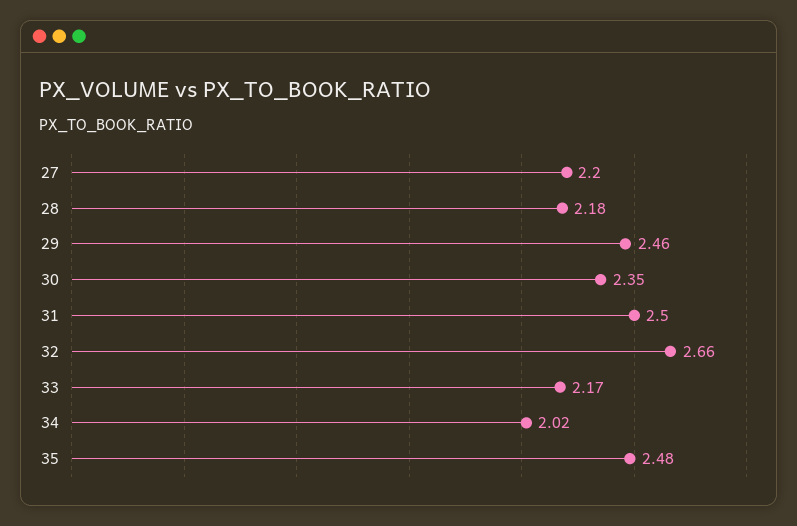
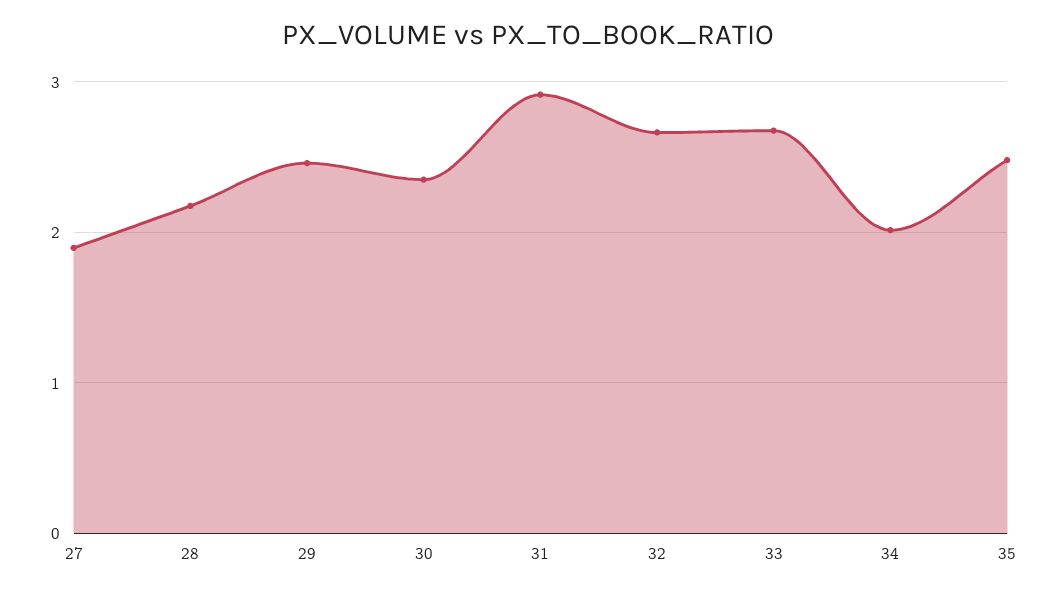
  {
-   "27": 2.2,
+   "27": 1.9,
    "28": 2.18,
    "29": 2.46,
    "30": 2.35,
-   "31": 2.5,
+   "31": 2.9,
    "32": 2.66,
-   "33": 2.17,
+   "33": 2.7,
    "34": 2.02,
    "35": 2.48
  }

